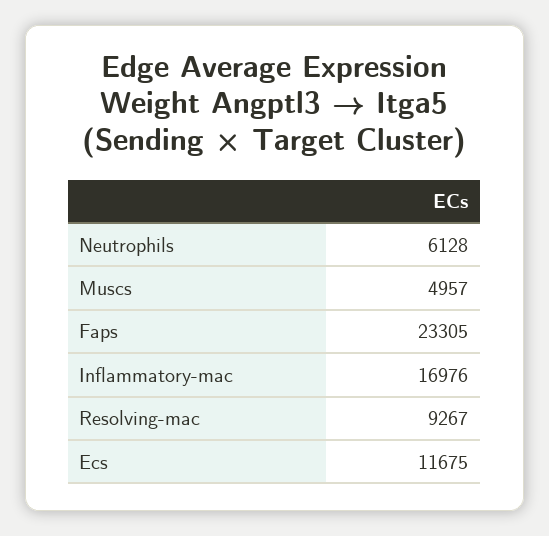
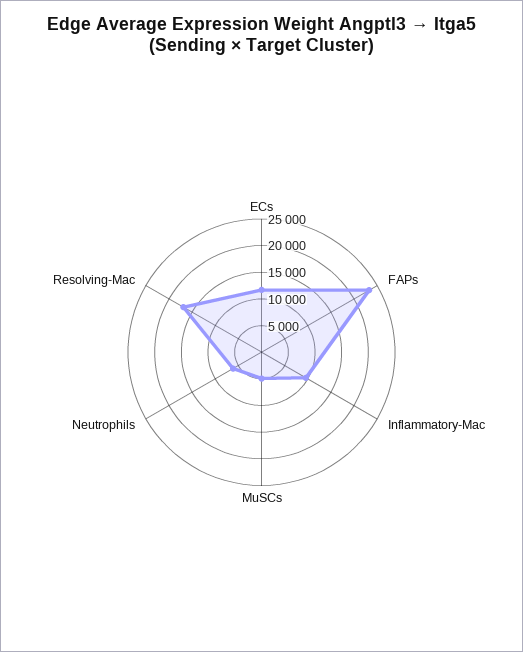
  {
    "Neutrophils": 6128,
    "Muscs": 4957,
    "Faps": 23305,
-   "Inflammatory-mac": 16976,
+   "Inflammatory-mac": 10000,
-   "Resolving-mac": 9267,
+   "Resolving-mac": 17500,
    "Ecs": 11675
  }

